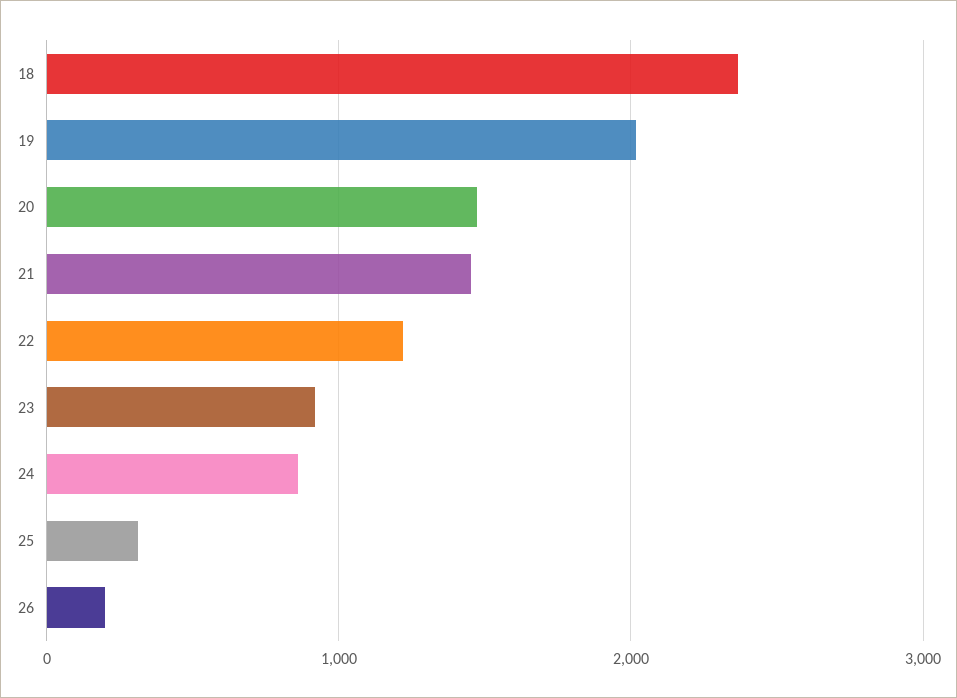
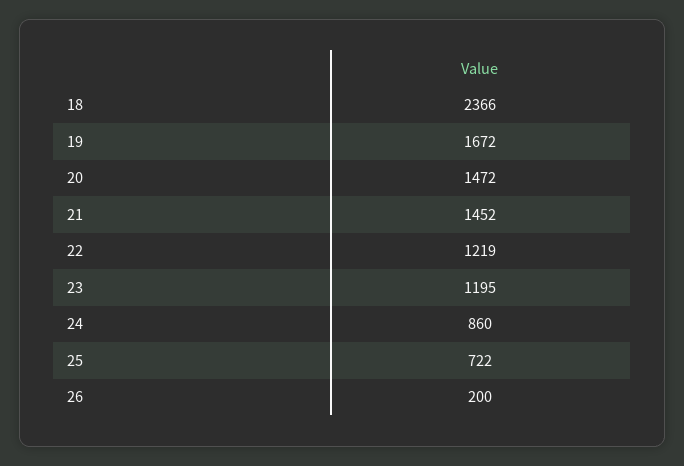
  {
    "18": 2366,
-   "19": 2000,
+   "19": 1672,
    "20": 1472,
    "21": 1452,
    "22": 1219,
-   "23": 900,
+   "23": 1195,
    "24": 860,
-   "25": 300,
+   "25": 722,
    "26": 200
  }

